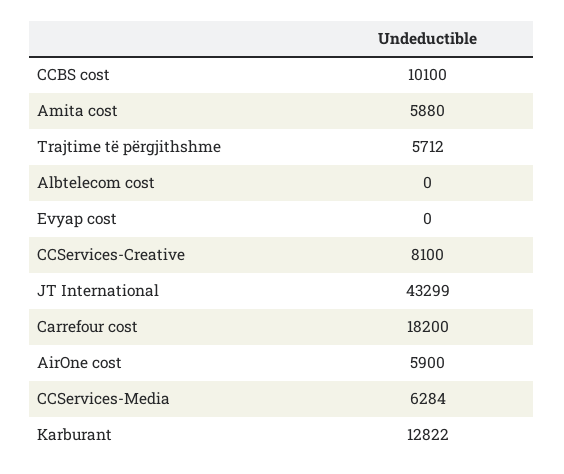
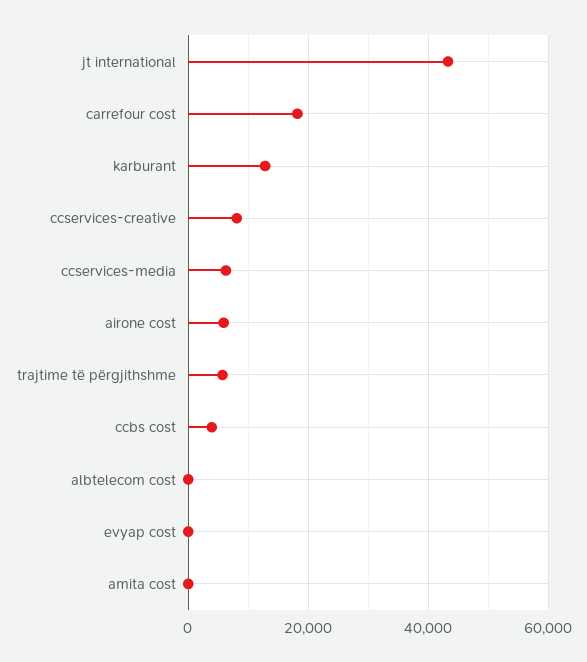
  {
-   "CCBS cost": 10100,
+   "CCBS cost": 4000,
-   "Amita cost": 5880,
+   "Amita cost": 0,
    "Trajtime të përgjithshme": 5712,
    "Albtelecom cost": 0,
    "Evyap cost": 0,
    "CCServices-Creative": 8100,
    "JT International": 43299,
    "Carrefour cost": 18200,
    "AirOne cost": 5900,
    "CCServices-Media": 6284,
    "Karburant": 12822
  }

